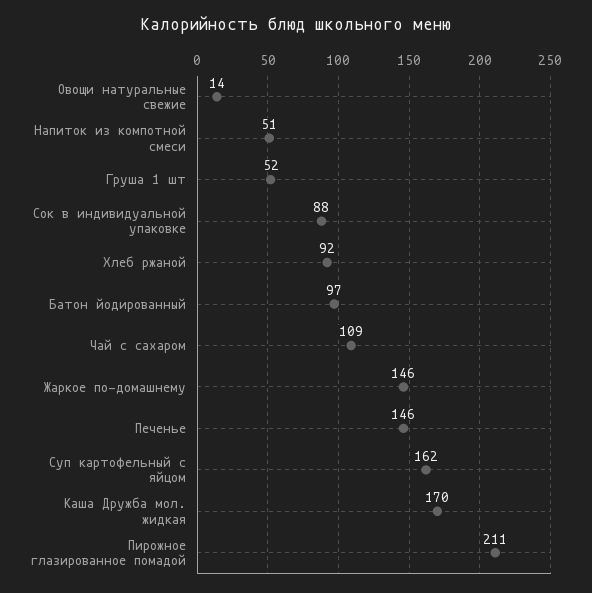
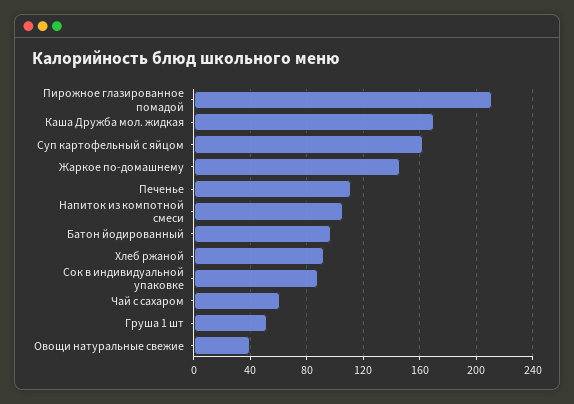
  {
-   "Овощи натуральные свежие": 14,
+   "Овощи натуральные свежие": 40,
-   "Напиток из компотной смеси": 51,
+   "Напиток из компотной смеси": 105,
    "Груша 1 шт": 52,
    "Сок в индивидуальной упаковке": 88,
    "Хлеб ржаной": 92,
    "Батон йодированный": 97,
-   "Чай с сахаром": 109,
+   "Чай с сахаром": 60,
    "Жаркое по-домашнему": 146,
-   "Печенье": 146,
+   "Печенье": 110,
    "Суп картофельный с яйцом": 162,
    "Каша Дружба мол. жидкая": 170,
    "Пирожное глазированное помадой": 211
  }

